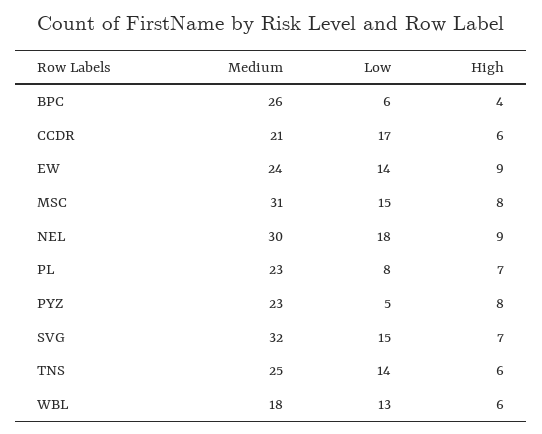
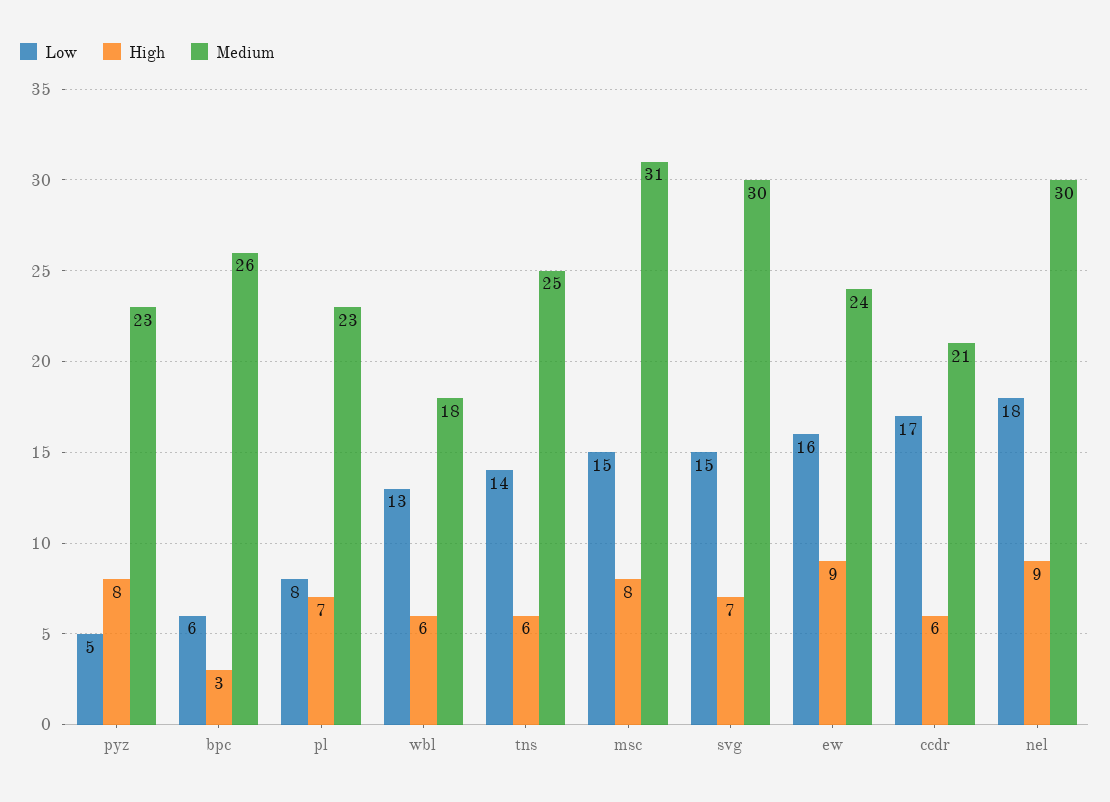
  {
    "Medium": {
      "BPC": 26,
      "CCDR": 21,
      "EW": 24,
      "MSC": 31,
      "NEL": 30,
      "PL": 23,
      "PYZ": 23,
-     "SVG": 32,
+     "SVG": 30,
      "TNS": 25,
      "WBL": 18
    },
    "Low": {
      "BPC": 6,
      "CCDR": 17,
-     "EW": 14,
+     "EW": 16,
      "MSC": 15,
      "NEL": 18,
      "PL": 8,
      "PYZ": 5,
      "SVG": 15,
      "TNS": 14,
      "WBL": 13
    },
    "High": {
-     "BPC": 4,
+     "BPC": 3,
      "CCDR": 6,
      "EW": 9,
      "MSC": 8,
      "NEL": 9,
      "PL": 7,
      "PYZ": 8,
      "SVG": 7,
      "TNS": 6,
      "WBL": 6
    }
  }

